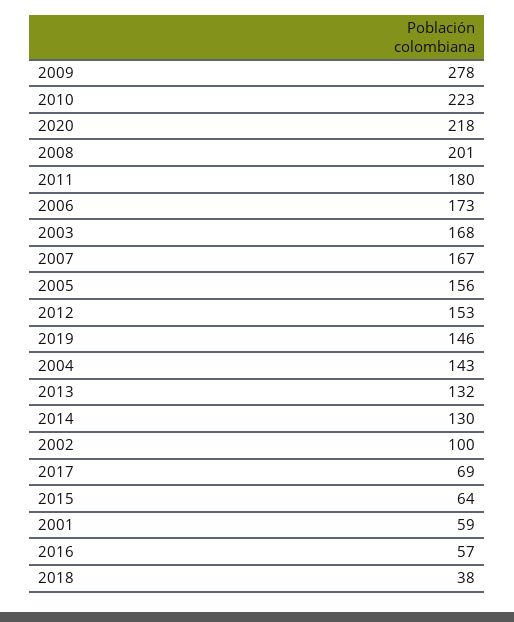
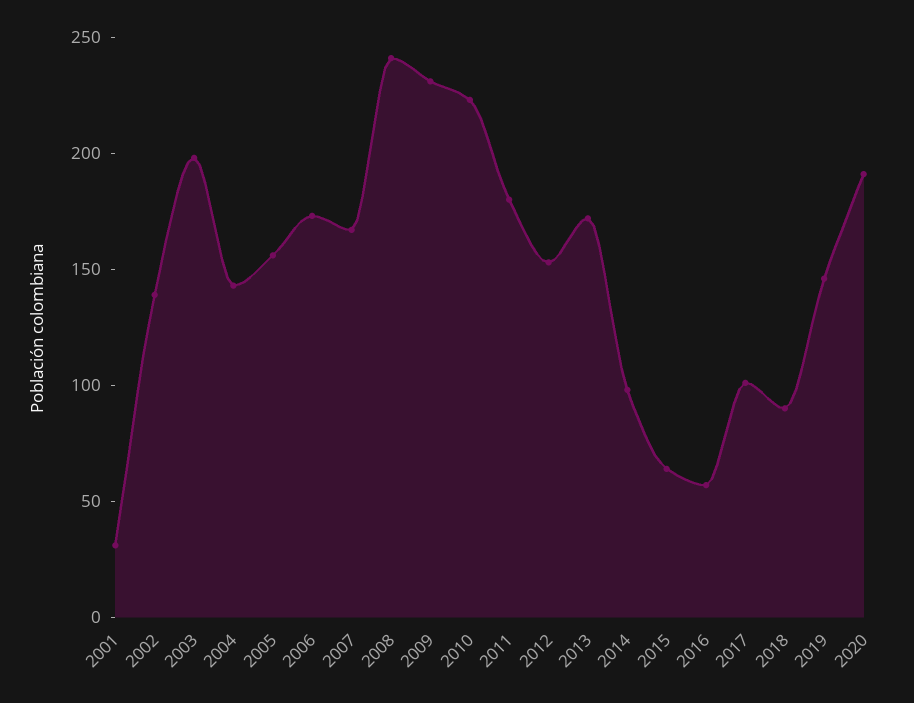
  {
-   "2009": 278,
+   "2009": 230,
    "2010": 223,
-   "2020": 218,
+   "2020": 190,
-   "2008": 201,
+   "2008": 240,
    "2011": 180,
    "2006": 173,
-   "2003": 168,
+   "2003": 200,
    "2007": 167,
    "2005": 156,
    "2012": 153,
    "2019": 146,
    "2004": 143,
-   "2013": 132,
+   "2013": 170,
-   "2014": 130,
+   "2014": 100,
-   "2002": 100,
+   "2002": 140,
-   "2017": 69,
+   "2017": 100,
    "2015": 64,
-   "2001": 59,
+   "2001": 30,
    "2016": 57,
-   "2018": 38
+   "2018": 90
  }

